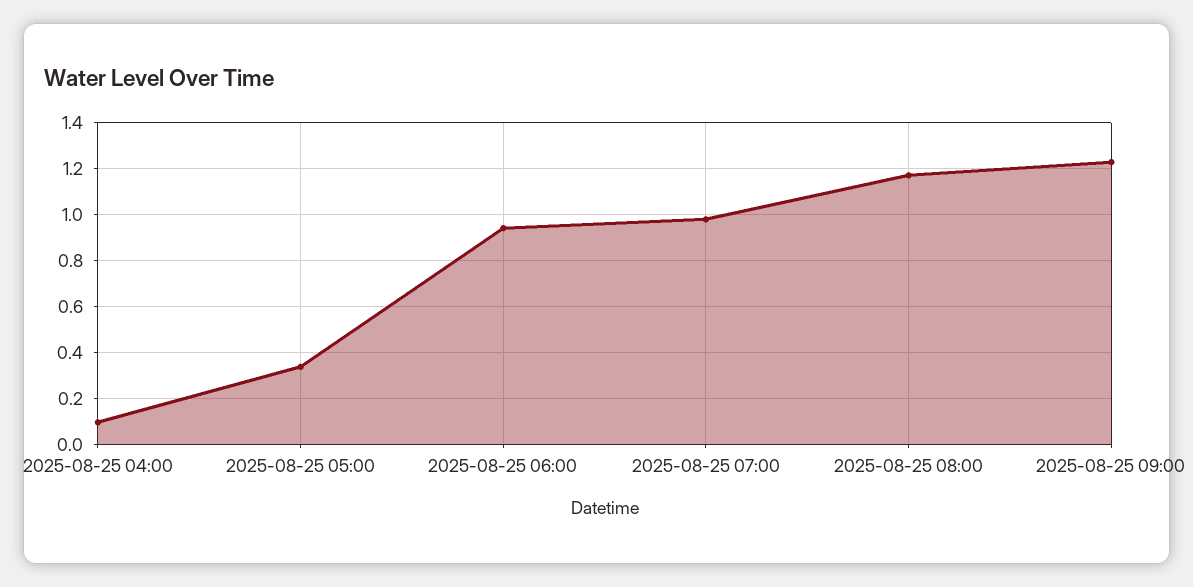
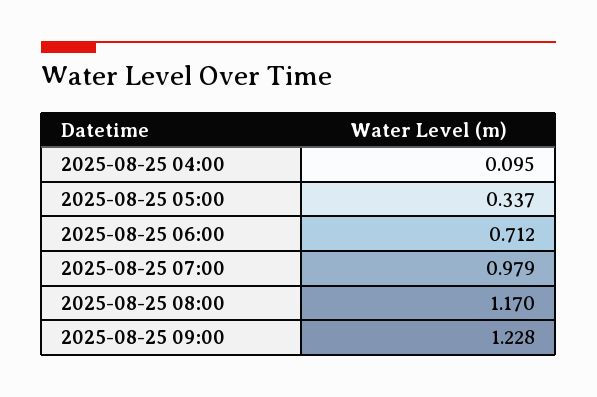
  {
    "2025-08-25 04:00": 0.095,
    "2025-08-25 05:00": 0.337,
-   "2025-08-25 06:00": 0.95,
+   "2025-08-25 06:00": 0.712,
    "2025-08-25 07:00": 0.979,
    "2025-08-25 08:00": 1.17,
    "2025-08-25 09:00": 1.228
  }

